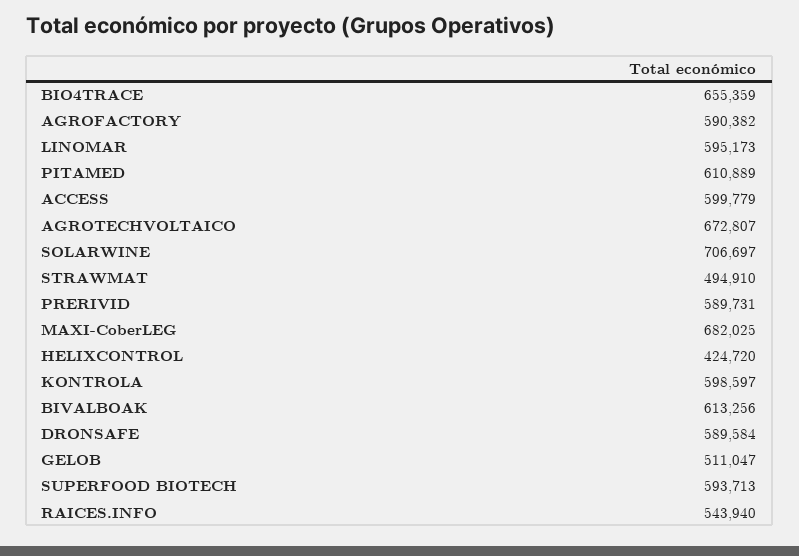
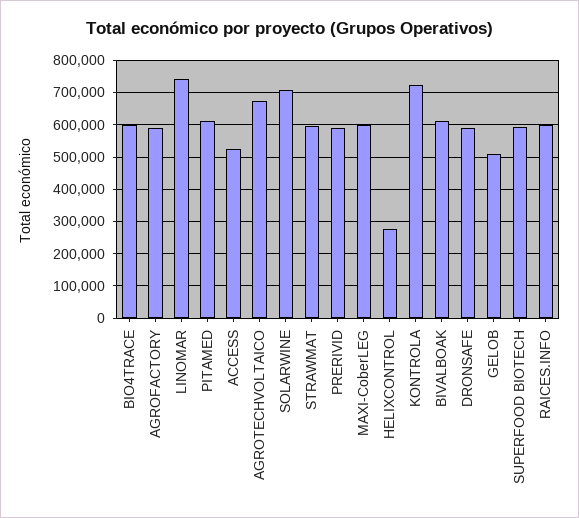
  {
-   "BIO4TRACE": 655359,
+   "BIO4TRACE": 600000,
    "AGROFACTORY": 590382,
-   "LINOMAR": 595173,
+   "LINOMAR": 740000,
    "PITAMED": 610889,
-   "ACCESS": 599779,
+   "ACCESS": 520000,
    "AGROTECHVOLTAICO": 672807,
    "SOLARWINE": 706697,
-   "STRAWMAT": 494910,
+   "STRAWMAT": 600000,
    "PRERIVID": 589731,
-   "MAXI-CoberLEG": 682025,
+   "MAXI-CoberLEG": 600000,
-   "HELIXCONTROL": 424720,
+   "HELIXCONTROL": 280000,
-   "KONTROLA": 598597,
+   "KONTROLA": 720000,
    "BIVALBOAK": 613256,
    "DRONSAFE": 589584,
    "GELOB": 511047,
    "SUPERFOOD BIOTECH": 593713,
-   "RAICES.INFO": 543940
+   "RAICES.INFO": 600000
  }

